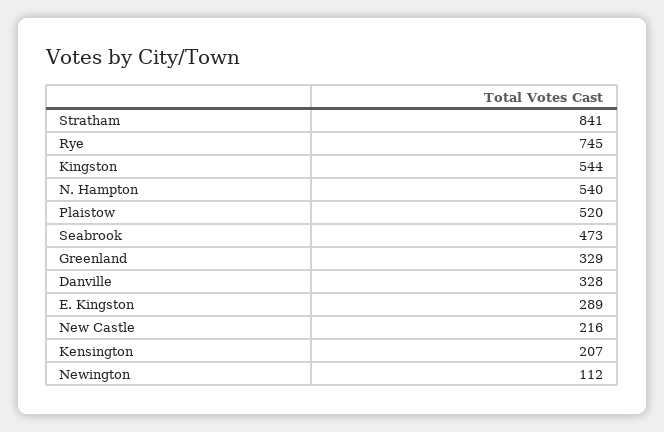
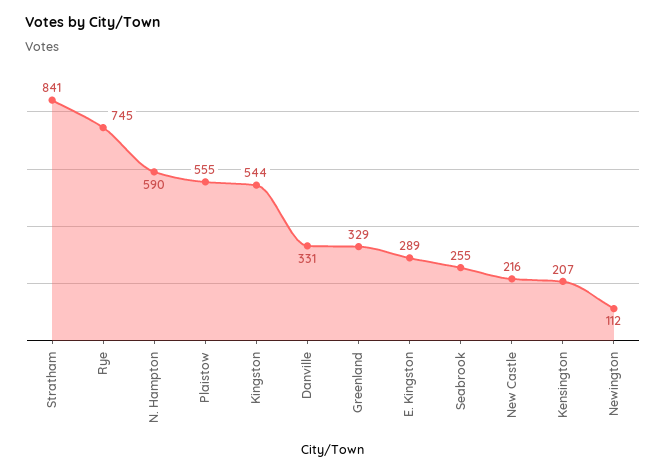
  {
    "Stratham": 841,
    "Rye": 745,
    "Kingston": 544,
-   "N. Hampton": 540,
+   "N. Hampton": 590,
-   "Plaistow": 520,
+   "Plaistow": 555,
-   "Seabrook": 473,
+   "Seabrook": 255,
    "Greenland": 329,
-   "Danville": 328,
+   "Danville": 331,
    "E. Kingston": 289,
    "New Castle": 216,
    "Kensington": 207,
    "Newington": 112
  }

